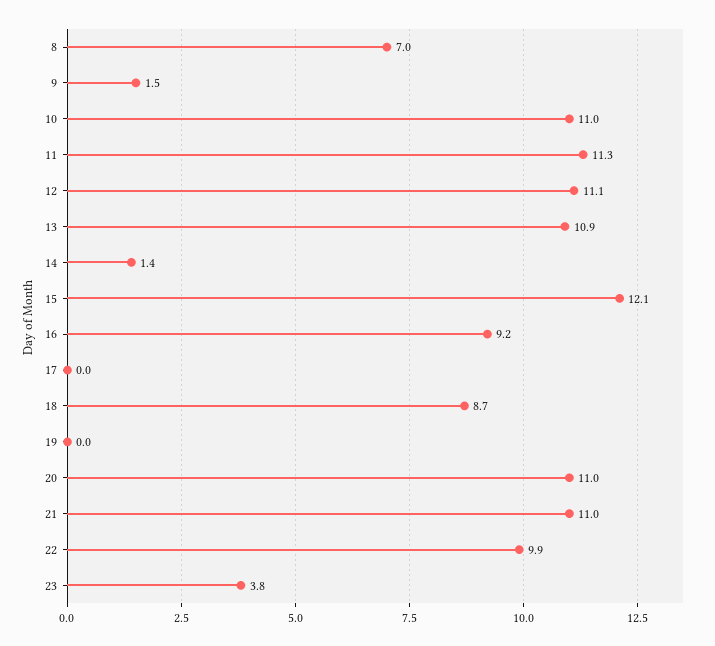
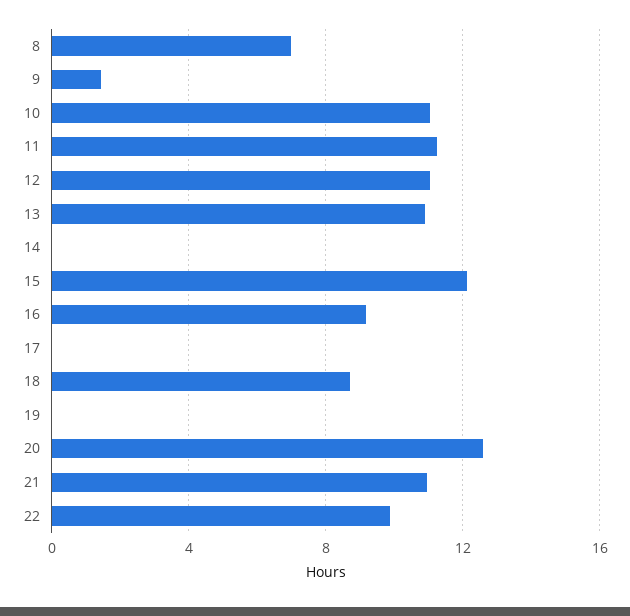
  {
    "8": 7,
    "9": 1.5,
    "10": 11,
    "11": 11.3,
    "12": 11.1,
    "13": 10.9,
-   "14": 1.4,
+   "14": 0,
    "15": 12.1,
    "16": 9.2,
    "17": 0,
    "18": 8.7,
    "19": 0,
-   "20": 11,
+   "20": 12.5,
    "21": 11,
-   "22": 9.9,
+   "22": 9.9
-   "23": 3.8
  }

